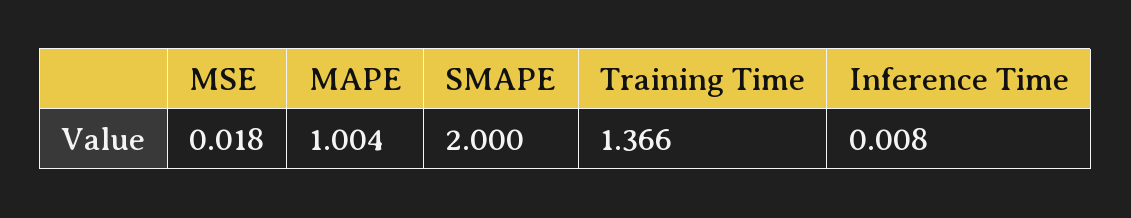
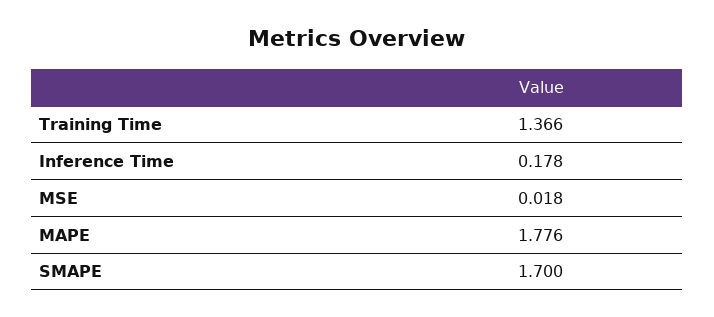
  {
    "MSE": 0.018,
-   "MAPE": 1.004,
+   "MAPE": 1.776,
-   "SMAPE": 2,
+   "SMAPE": 1.7,
    "Training Time": 1.366,
-   "Inference Time": 0.008
+   "Inference Time": 0.178
  }

